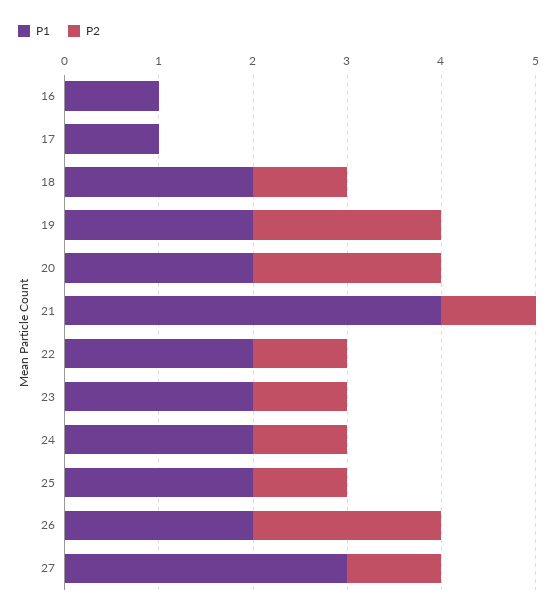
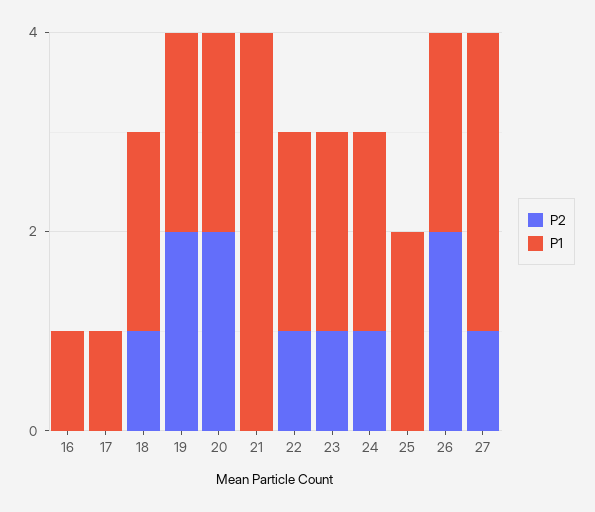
  {
    "P1": {
      "16": 1,
      "17": 1,
      "18": 2,
      "19": 2,
      "20": 2,
      "21": 4,
      "22": 2,
      "23": 2,
      "24": 2,
      "25": 2,
      "26": 2,
      "27": 3
    },
    "P2": {
      "16": 0,
      "17": 0,
      "18": 1,
      "19": 2,
      "20": 2,
-     "21": 1,
+     "21": 0,
      "22": 1,
      "23": 1,
      "24": 1,
-     "25": 1,
+     "25": 0,
      "26": 2,
      "27": 1
    }
  }

